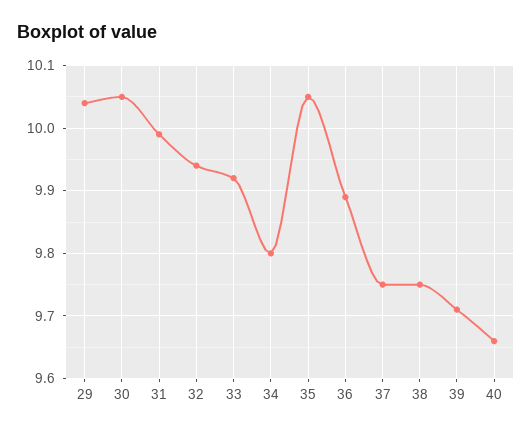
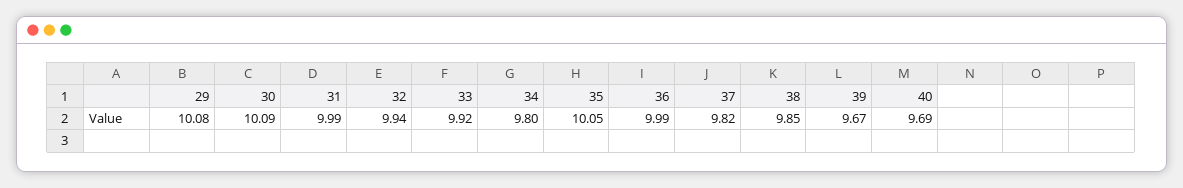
  {
-   "29": 10.04,
+   "29": 10.08,
-   "30": 10.05,
+   "30": 10.09,
    "31": 9.99,
    "32": 9.94,
    "33": 9.92,
    "34": 9.8,
    "35": 10.05,
-   "36": 9.89,
+   "36": 9.99,
-   "37": 9.75,
+   "37": 9.82,
-   "38": 9.75,
+   "38": 9.85,
-   "39": 9.71,
+   "39": 9.67,
-   "40": 9.66
+   "40": 9.69
  }

